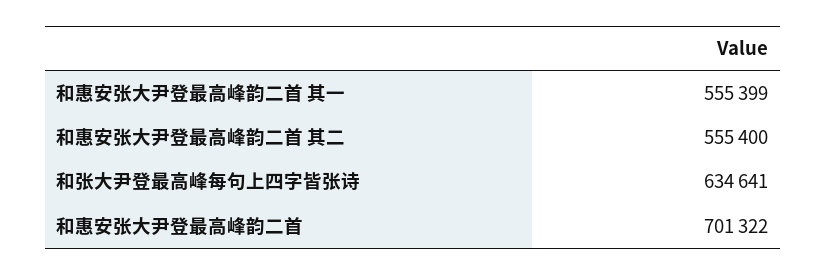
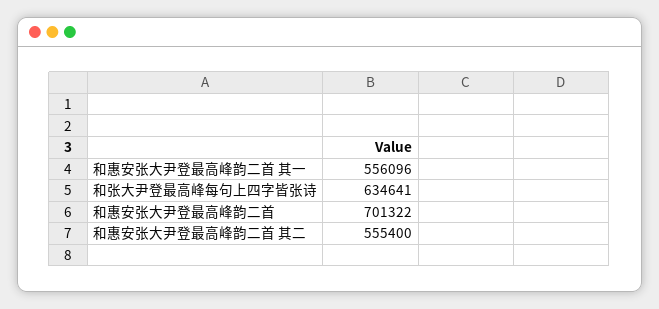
  {
-   "和惠安张大尹登最高峰韵二首 其一": 555399,
+   "和惠安张大尹登最高峰韵二首 其一": 556096,
    "和惠安张大尹登最高峰韵二首 其二": 555400,
    "和张大尹登最高峰每句上四字皆张诗": 634641,
    "和惠安张大尹登最高峰韵二首": 701322
  }

